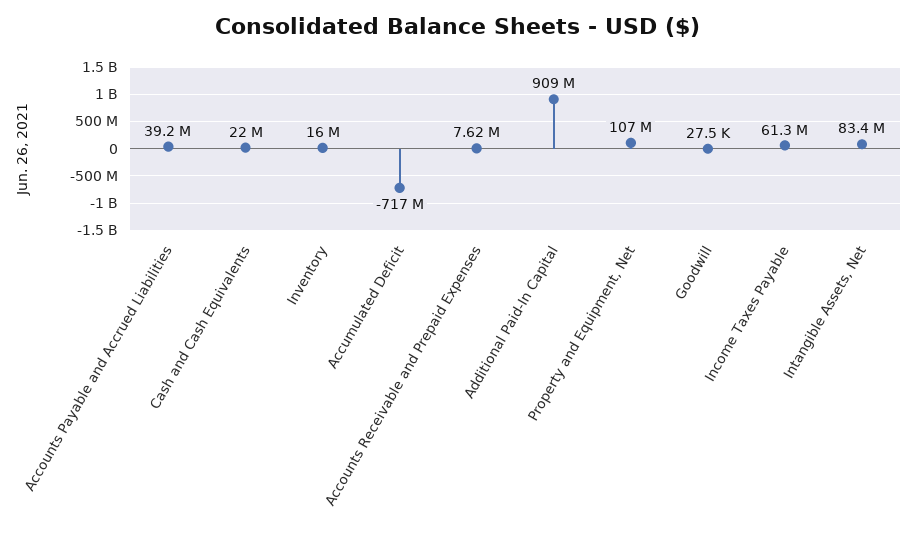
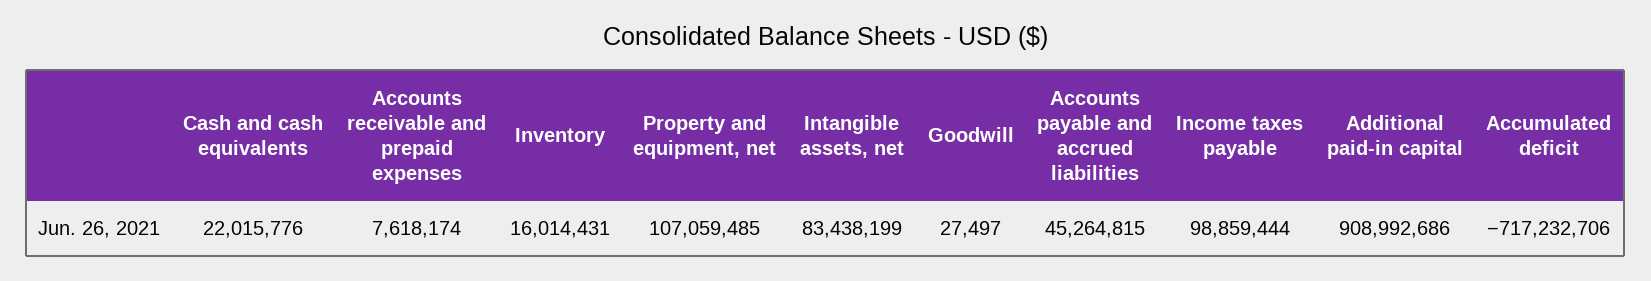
  {
-   "Accounts Payable and Accrued Liabilities": 39200000,
+   "Accounts Payable and Accrued Liabilities": 45264815,
    "Cash and Cash Equivalents": 22015776,
    "Inventory": 16014431,
    "Accumulated Deficit": -717232706,
    "Accounts Receivable and Prepaid Expenses": 7618174,
    "Additional Paid-In Capital": 908992686,
    "Property and Equipment, Net": 107059485,
    "Goodwill": 27497,
-   "Income Taxes Payable": 61300000,
+   "Income Taxes Payable": 98859444,
    "Intangible Assets, Net": 83438199
  }

